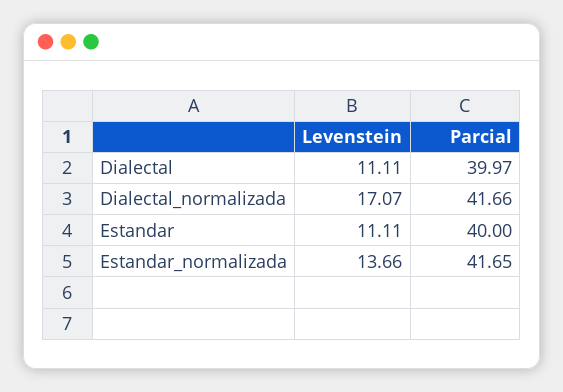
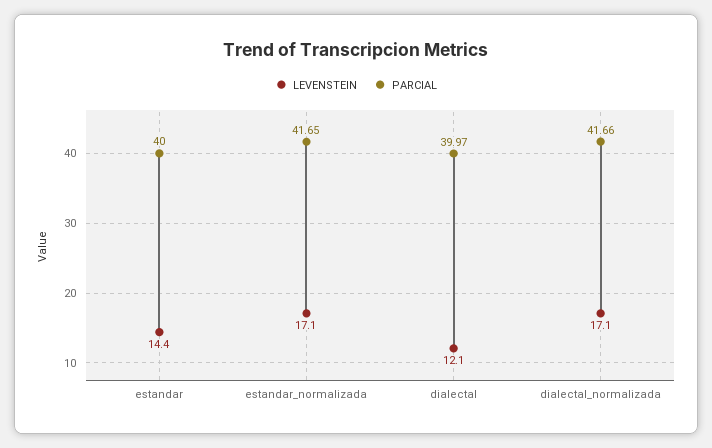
  {
    "Levenstein": {
-     "Dialectal": 11.11,
+     "Dialectal": 12.1,
      "Dialectal_normalizada": 17.07,
-     "Estandar": 11.11,
+     "Estandar": 14.4,
-     "Estandar_normalizada": 13.66
+     "Estandar_normalizada": 17.1
    },
    "Parcial": {
      "Dialectal": 39.97,
      "Dialectal_normalizada": 41.66,
      "Estandar": 40,
      "Estandar_normalizada": 41.65
    }
  }

